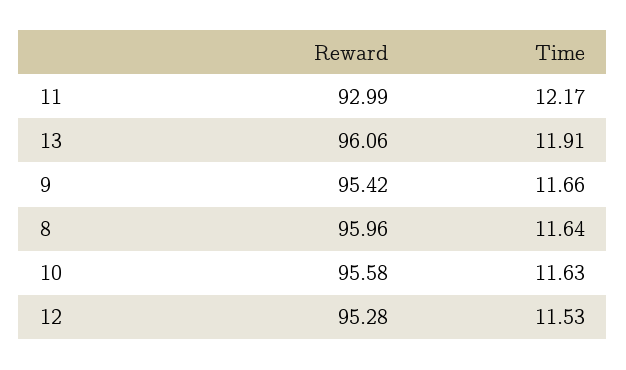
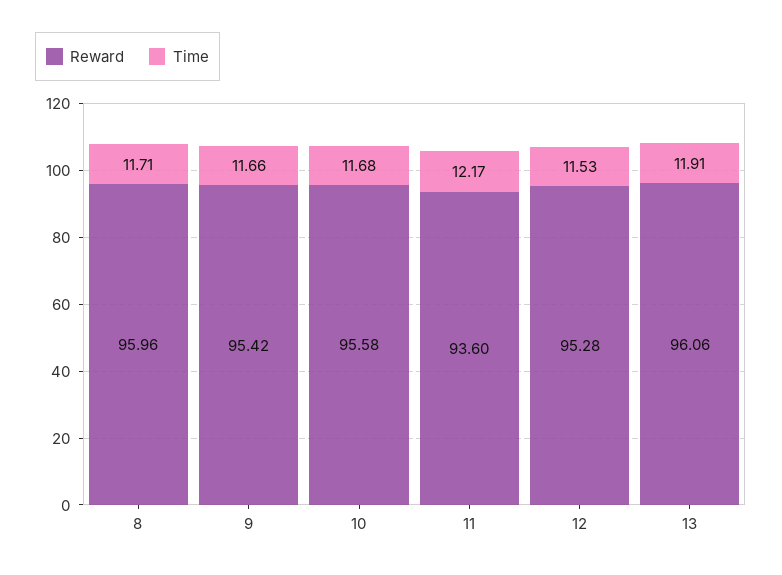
  {
    "Reward": {
-     "11": 92.99,
+     "11": 93.6,
      "13": 96.06,
      "9": 95.42,
      "8": 95.96,
      "10": 95.58,
      "12": 95.28
    },
    "Time": {
      "11": 12.17,
      "13": 11.91,
      "9": 11.66,
-     "8": 11.64,
+     "8": 11.71,
-     "10": 11.63,
+     "10": 11.68,
      "12": 11.53
    }
  }

